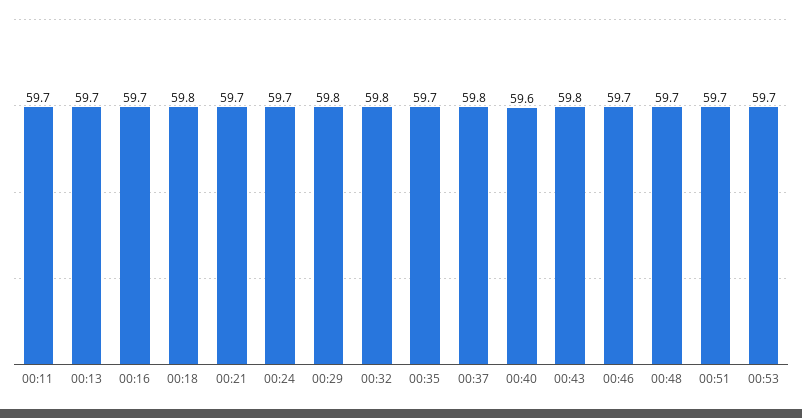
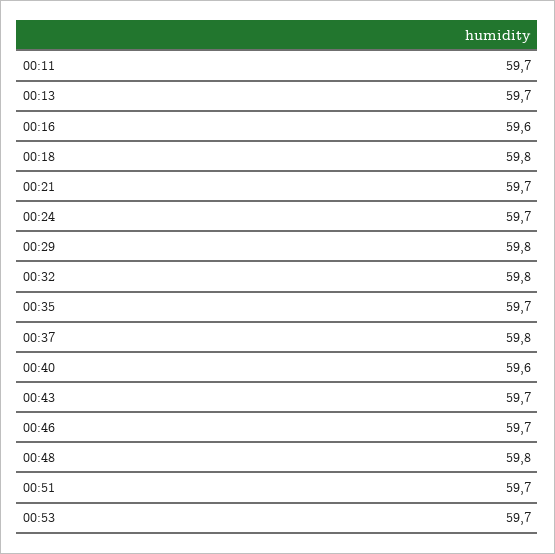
  {
    "00:11": 59.7,
    "00:13": 59.7,
-   "00:16": 59.7,
+   "00:16": 59.6,
    "00:18": 59.8,
    "00:21": 59.7,
    "00:24": 59.7,
    "00:29": 59.8,
    "00:32": 59.8,
    "00:35": 59.7,
    "00:37": 59.8,
    "00:40": 59.6,
-   "00:43": 59.8,
+   "00:43": 59.7,
    "00:46": 59.7,
-   "00:48": 59.7,
+   "00:48": 59.8,
    "00:51": 59.7,
    "00:53": 59.7
  }

